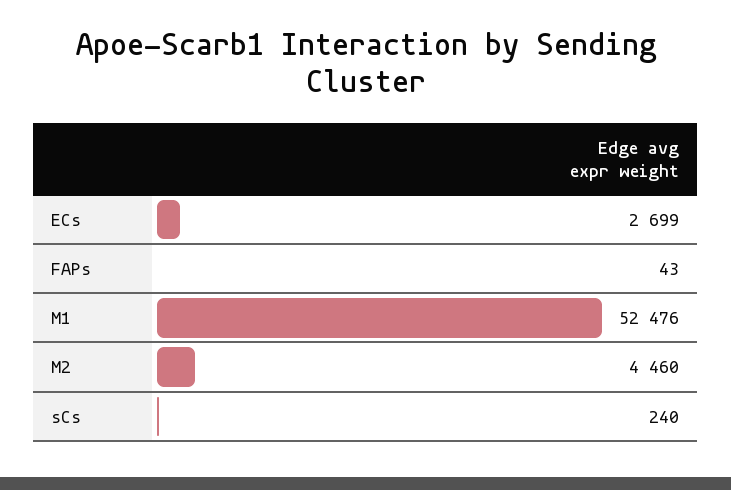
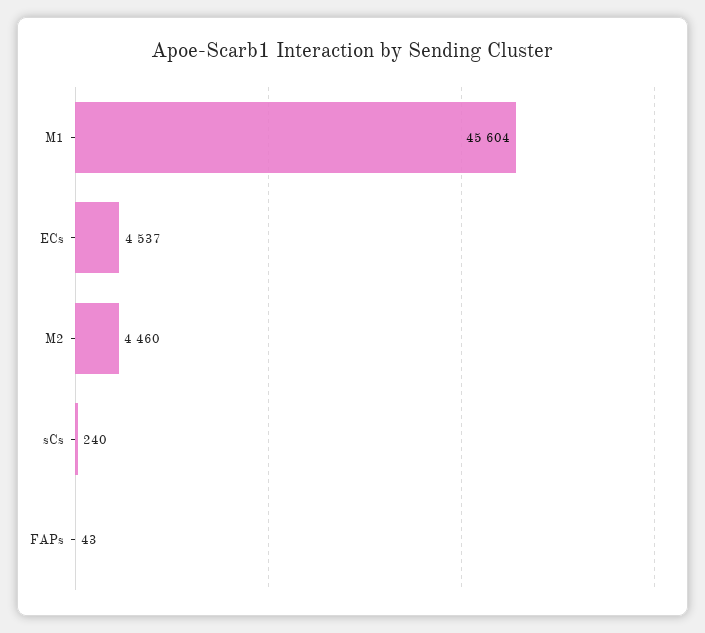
  {
-   "ECs": 2699,
+   "ECs": 4537,
    "FAPs": 43,
-   "M1": 52476,
+   "M1": 45604,
    "M2": 4460,
    "sCs": 240
  }

